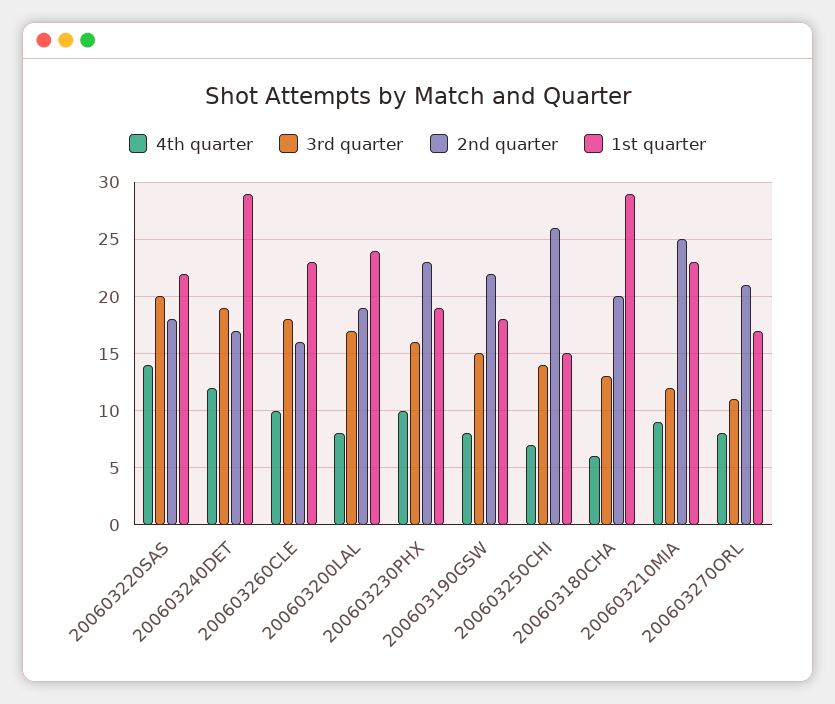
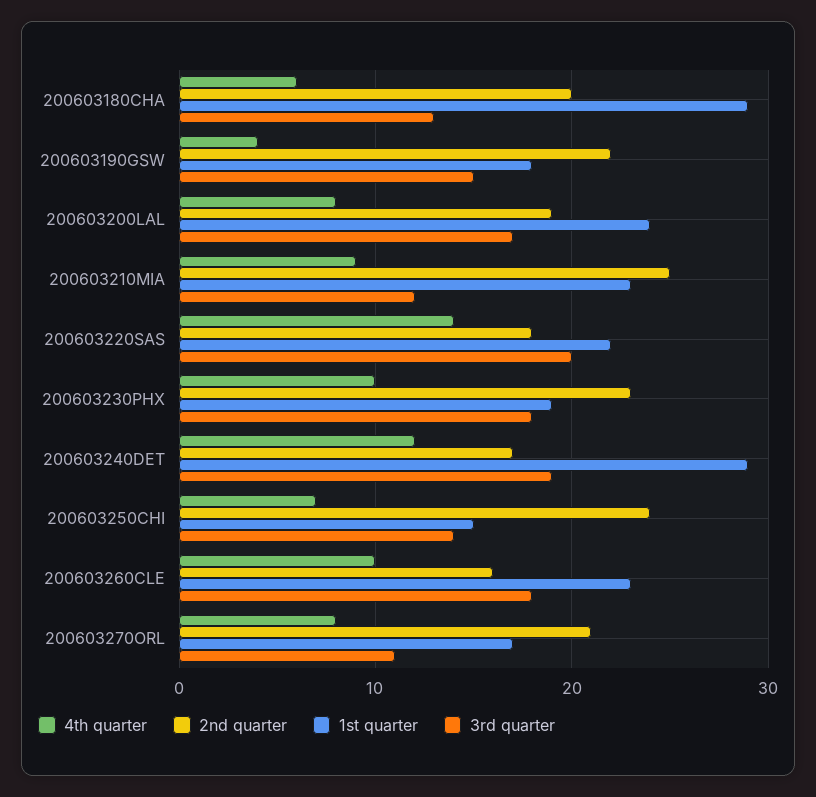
  {
    "4th quarter": {
      "200603220SAS": 14,
      "200603240DET": 12,
      "200603260CLE": 10,
      "200603200LAL": 8,
      "200603230PHX": 10,
-     "200603190GSW": 8,
+     "200603190GSW": 4,
      "200603250CHI": 7,
      "200603180CHA": 6,
      "200603210MIA": 9,
      "200603270ORL": 8
    },
    "3rd quarter": {
      "200603220SAS": 20,
      "200603240DET": 19,
      "200603260CLE": 18,
      "200603200LAL": 17,
-     "200603230PHX": 16,
+     "200603230PHX": 18,
      "200603190GSW": 15,
      "200603250CHI": 14,
      "200603180CHA": 13,
      "200603210MIA": 12,
      "200603270ORL": 11
    },
    "2nd quarter": {
      "200603220SAS": 18,
      "200603240DET": 17,
      "200603260CLE": 16,
      "200603200LAL": 19,
      "200603230PHX": 23,
      "200603190GSW": 22,
-     "200603250CHI": 26,
+     "200603250CHI": 24,
      "200603180CHA": 20,
      "200603210MIA": 25,
      "200603270ORL": 21
    },
    "1st quarter": {
      "200603220SAS": 22,
      "200603240DET": 29,
      "200603260CLE": 23,
      "200603200LAL": 24,
      "200603230PHX": 19,
      "200603190GSW": 18,
      "200603250CHI": 15,
      "200603180CHA": 29,
      "200603210MIA": 23,
      "200603270ORL": 17
    }
  }

